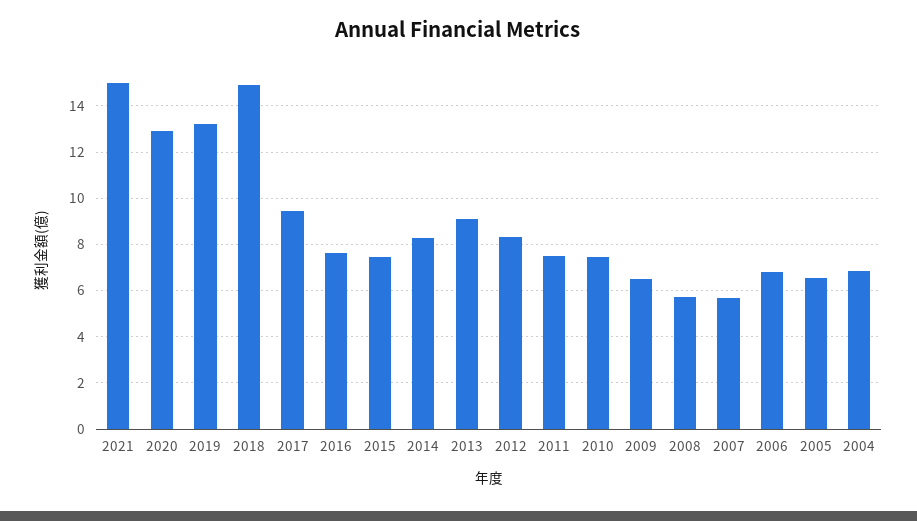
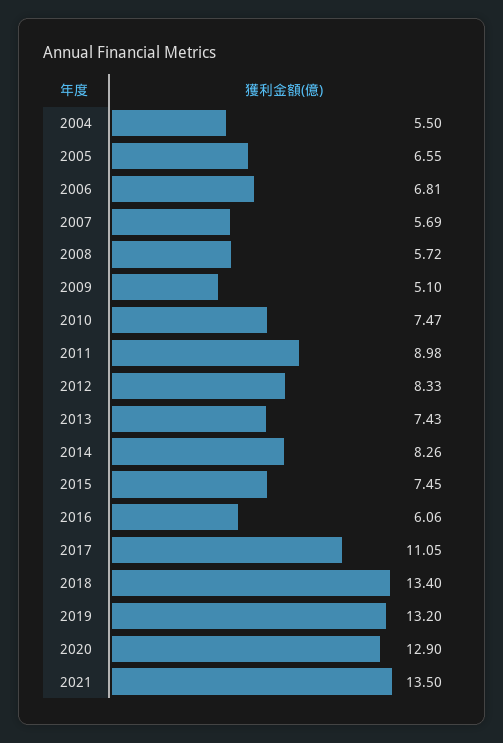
  {
-   "2021": 15,
+   "2021": 13.5,
    "2020": 12.9,
    "2019": 13.2,
-   "2018": 15,
+   "2018": 13.4,
-   "2017": 9.5,
+   "2017": 11.05,
-   "2016": 7.5,
+   "2016": 6.06,
    "2015": 7.45,
    "2014": 8.26,
-   "2013": 9,
+   "2013": 7.43,
    "2012": 8.33,
-   "2011": 7.5,
+   "2011": 8.98,
    "2010": 7.47,
-   "2009": 6.5,
+   "2009": 5.1,
    "2008": 5.72,
    "2007": 5.69,
    "2006": 6.81,
    "2005": 6.55,
-   "2004": 7
+   "2004": 5.5
  }

